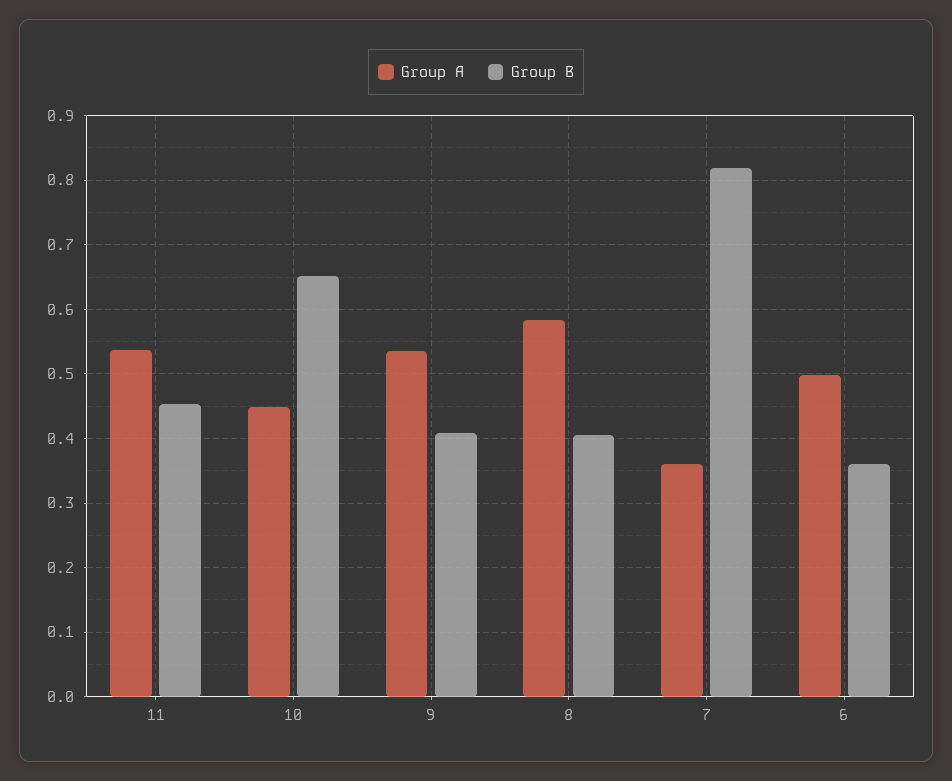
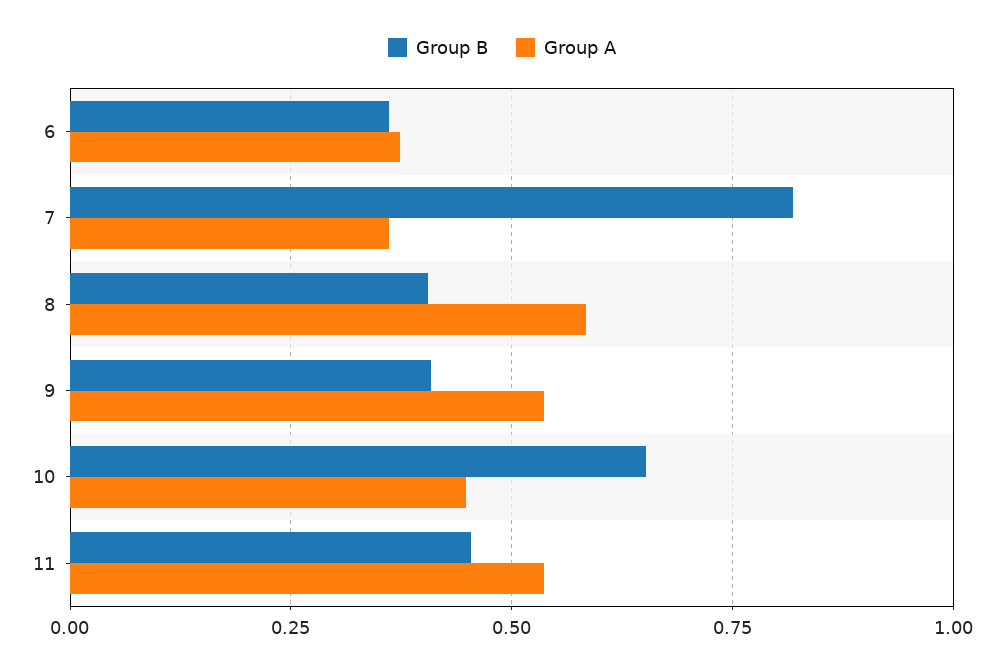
  {
    "Group A": {
      "11": 0.54,
      "10": 0.45,
      "9": 0.54,
      "8": 0.58,
      "7": 0.36,
-     "6": 0.5
+     "6": 0.375
    },
    "Group B": {
      "11": 0.45,
      "10": 0.65,
      "9": 0.41,
      "8": 0.4,
      "7": 0.82,
      "6": 0.36
    }
  }

